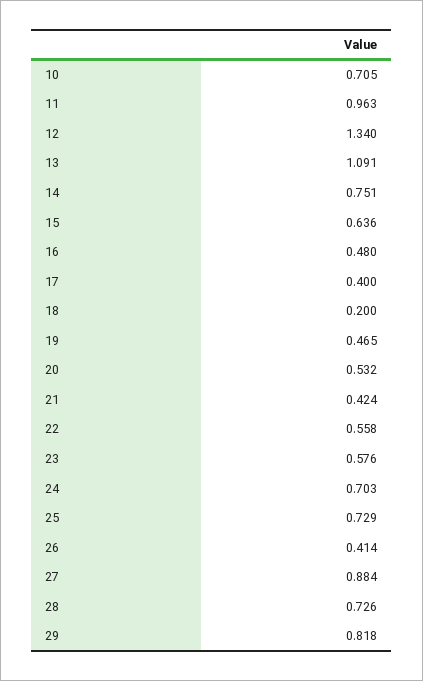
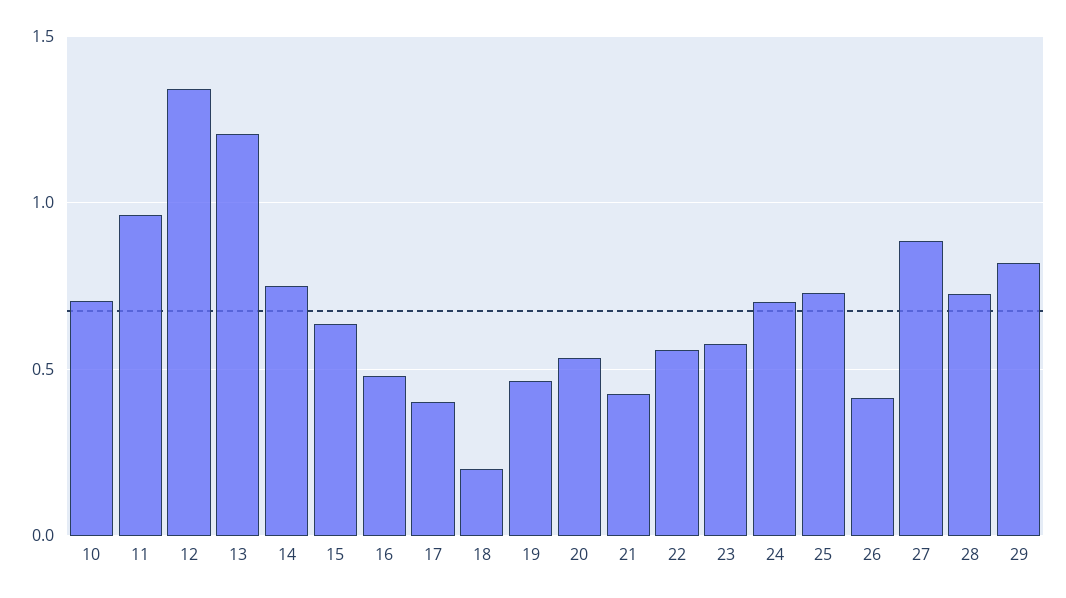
  {
    "10": 0.705,
    "11": 0.963,
    "12": 1.34,
-   "13": 1.091,
+   "13": 1.2,
    "14": 0.751,
    "15": 0.636,
    "16": 0.48,
    "17": 0.4,
    "18": 0.2,
    "19": 0.465,
    "20": 0.532,
    "21": 0.424,
    "22": 0.558,
    "23": 0.576,
    "24": 0.703,
    "25": 0.729,
    "26": 0.414,
    "27": 0.884,
    "28": 0.726,
    "29": 0.818
  }

